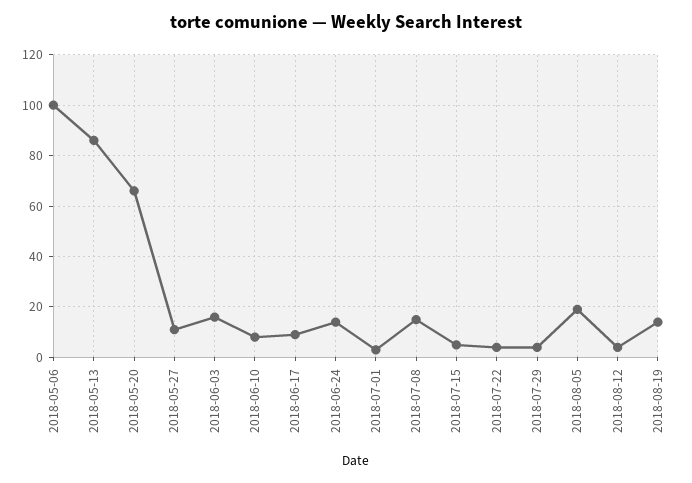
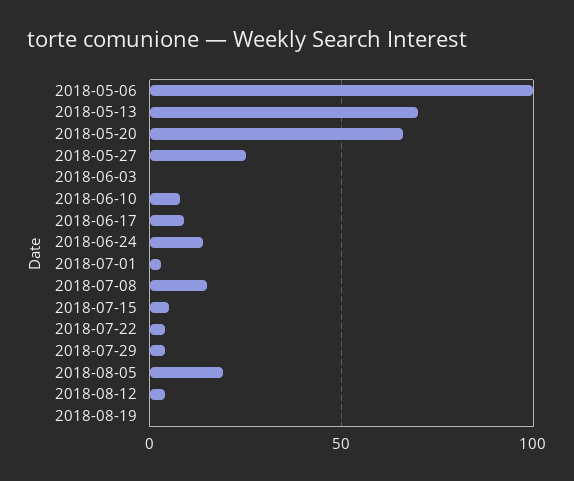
  {
    "2018-05-06": 100,
-   "2018-05-13": 85,
+   "2018-05-13": 70,
    "2018-05-20": 65,
-   "2018-05-27": 10,
+   "2018-05-27": 25,
-   "2018-06-03": 15,
+   "2018-06-03": 0,
    "2018-06-10": 10,
    "2018-06-17": 10,
    "2018-06-24": 15,
    "2018-07-01": 5,
    "2018-07-08": 15,
    "2018-07-15": 5,
    "2018-07-22": 5,
    "2018-07-29": 5,
    "2018-08-05": 20,
    "2018-08-12": 5,
-   "2018-08-19": 15
+   "2018-08-19": 0
  }

